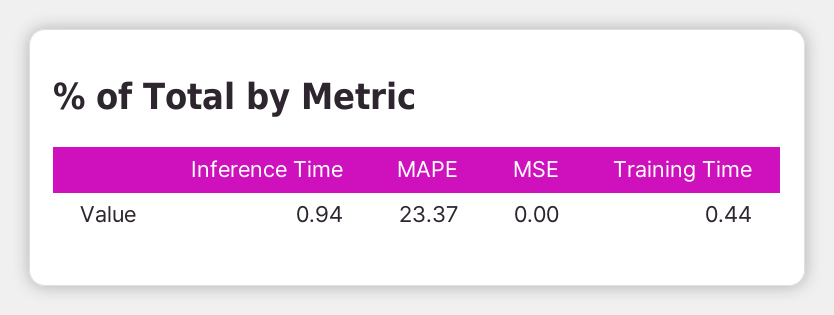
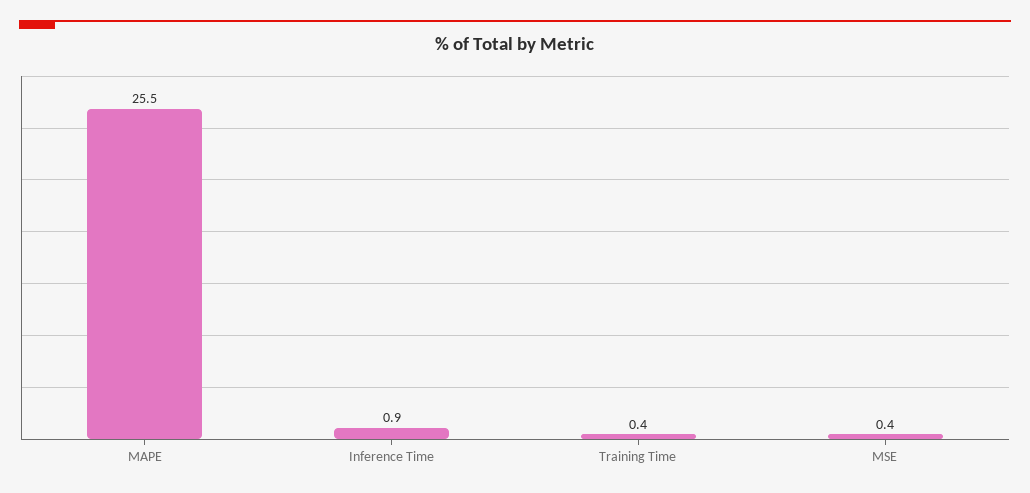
  {
    "Inference Time": 0.94,
-   "MAPE": 23.37,
+   "MAPE": 25.5,
-   "MSE": 0,
+   "MSE": 0.4,
    "Training Time": 0.44
  }

